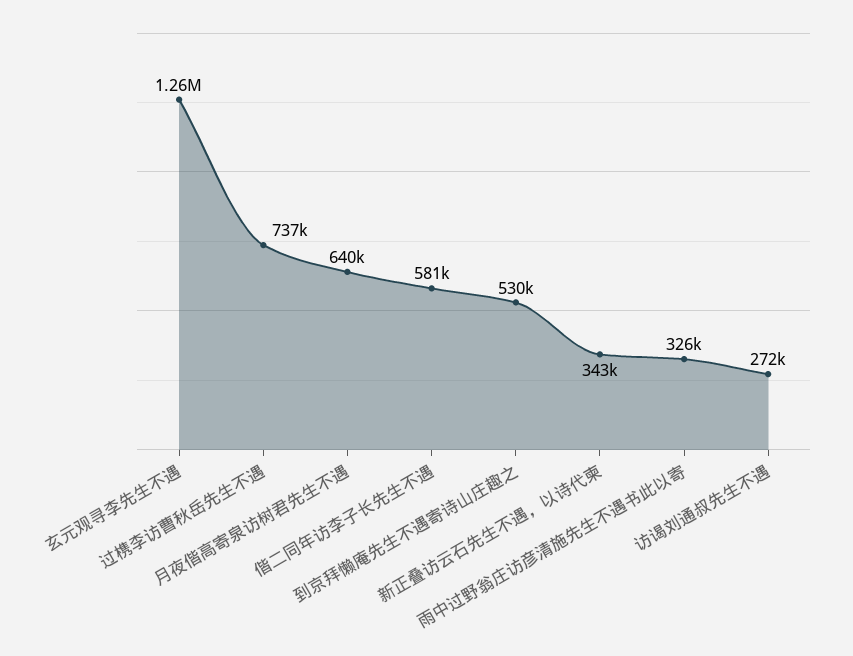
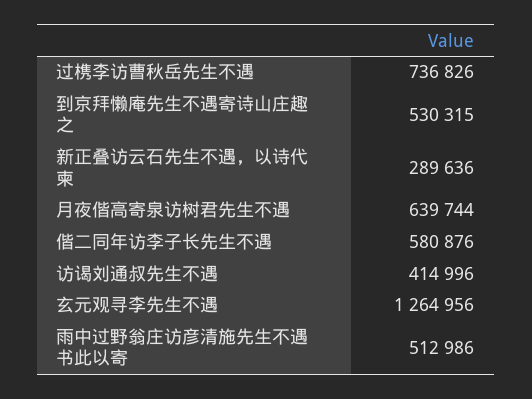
  {
    "玄元观寻李先生不遇": 1264956,
    "过槜李访曹秋岳先生不遇": 736826,
    "月夜偕高寄泉访树君先生不遇": 639744,
    "偕二同年访李子长先生不遇": 580876,
    "到京拜懒庵先生不遇寄诗山庄趣之": 530315,
-   "新正叠访云石先生不遇，以诗代柬": 343000,
+   "新正叠访云石先生不遇，以诗代柬": 289636,
-   "雨中过野翁庄访彦清施先生不遇书此以寄": 326000,
+   "雨中过野翁庄访彦清施先生不遇书此以寄": 512986,
-   "访谒刘通叔先生不遇": 272000
+   "访谒刘通叔先生不遇": 414996
  }

